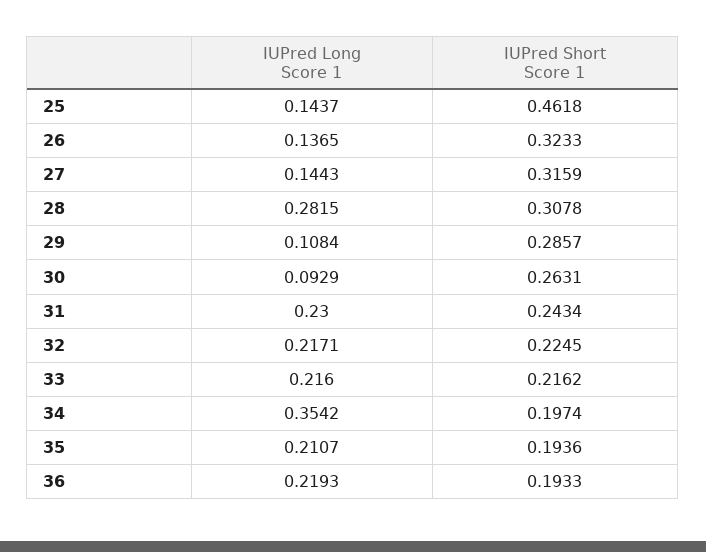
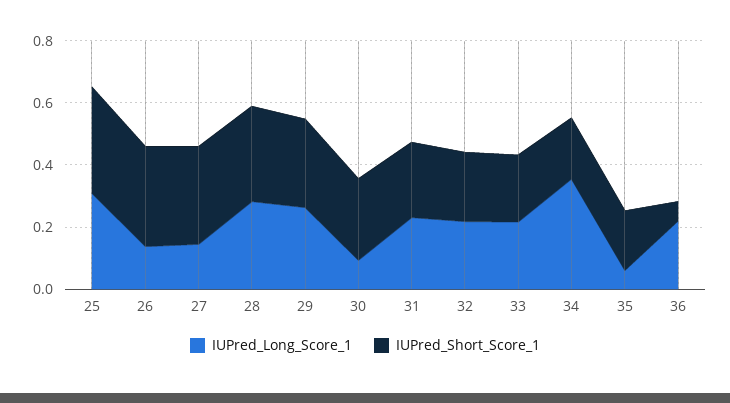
  {
    "IUPred Long Score 1": {
-     "25": 0.1437,
+     "25": 0.3,
      "26": 0.1365,
      "27": 0.1443,
      "28": 0.2815,
-     "29": 0.1084,
+     "29": 0.25,
      "30": 0.0929,
      "31": 0.23,
      "32": 0.2171,
      "33": 0.216,
      "34": 0.3542,
-     "35": 0.2107,
+     "35": 0.05,
      "36": 0.2193
    },
    "IUPred Short Score 1": {
-     "25": 0.4618,
+     "25": 0.35,
      "26": 0.3233,
      "27": 0.3159,
      "28": 0.3078,
      "29": 0.2857,
      "30": 0.2631,
      "31": 0.2434,
      "32": 0.2245,
      "33": 0.2162,
      "34": 0.1974,
      "35": 0.1936,
-     "36": 0.1933
+     "36": 0.05
    }
  }

